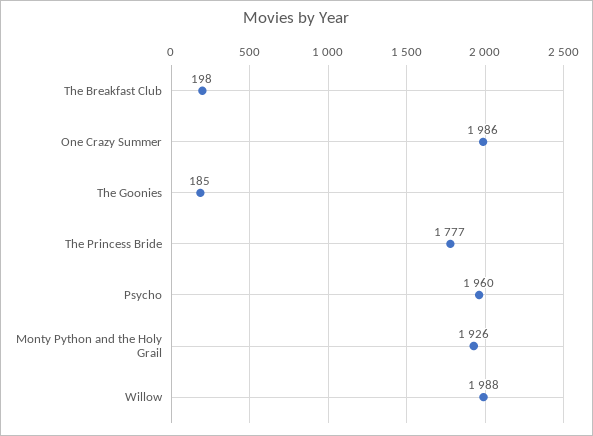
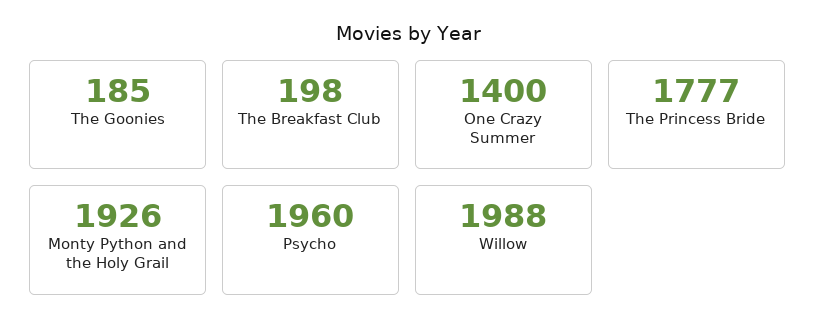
  {
    "The Breakfast Club": 198,
-   "One Crazy Summer": 1986,
+   "One Crazy Summer": 1400,
    "The Goonies": 185,
    "The Princess Bride": 1777,
    "Psycho": 1960,
    "Monty Python and the Holy Grail": 1926,
    "Willow": 1988
  }

